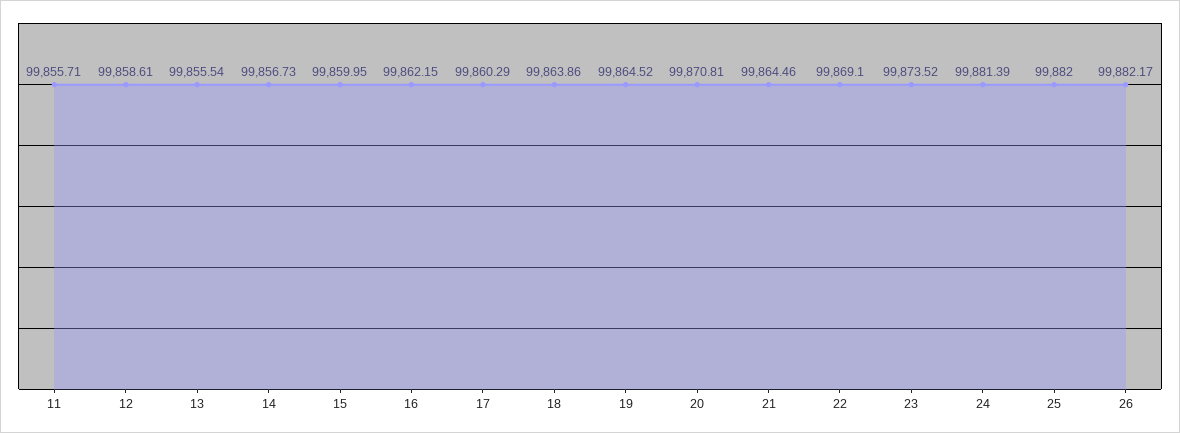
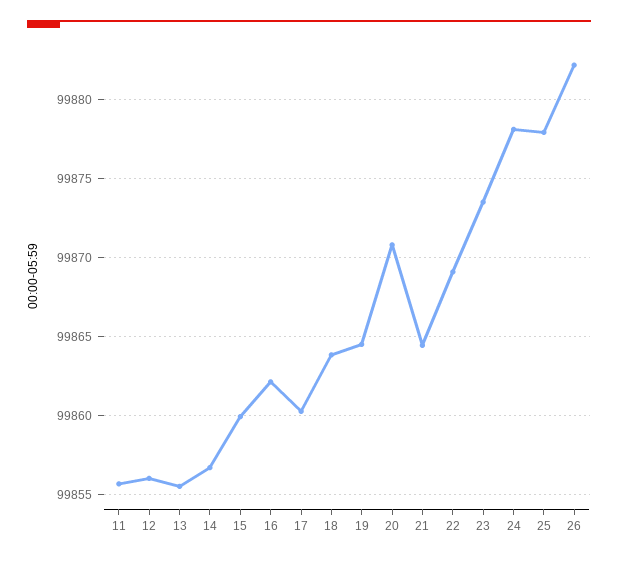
  {
    "11": 99855.71,
-   "12": 99858.61,
+   "12": 99856,
    "13": 99855.54,
    "14": 99856.73,
    "15": 99859.95,
    "16": 99862.15,
    "17": 99860.29,
    "18": 99863.86,
    "19": 99864.52,
    "20": 99870.81,
    "21": 99864.46,
    "22": 99869.1,
    "23": 99873.52,
-   "24": 99881.39,
+   "24": 99878,
-   "25": 99882,
+   "25": 99878,
    "26": 99882.17
  }

